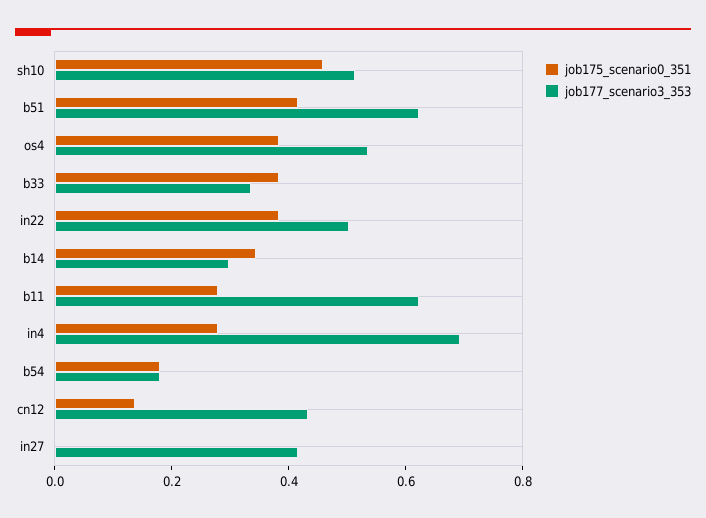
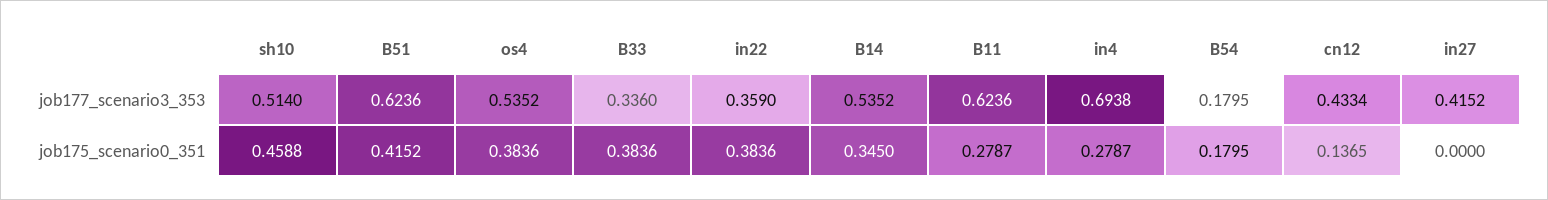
  {
    "job175_scenario0_351": {
      "sh10": 0.4588,
      "b51": 0.4152,
      "os4": 0.3836,
      "b33": 0.3836,
      "in22": 0.3836,
      "b14": 0.345,
      "b11": 0.2787,
      "in4": 0.2787,
      "b54": 0.1795,
      "cn12": 0.1365,
      "in27": 0
    },
    "job177_scenario3_353": {
      "sh10": 0.514,
      "b51": 0.6236,
      "os4": 0.5352,
      "b33": 0.336,
-     "in22": 0.5,
+     "in22": 0.359,
-     "b14": 0.3,
+     "b14": 0.5352,
      "b11": 0.6236,
      "in4": 0.6938,
      "b54": 0.1795,
      "cn12": 0.4334,
      "in27": 0.4152
    }
  }

